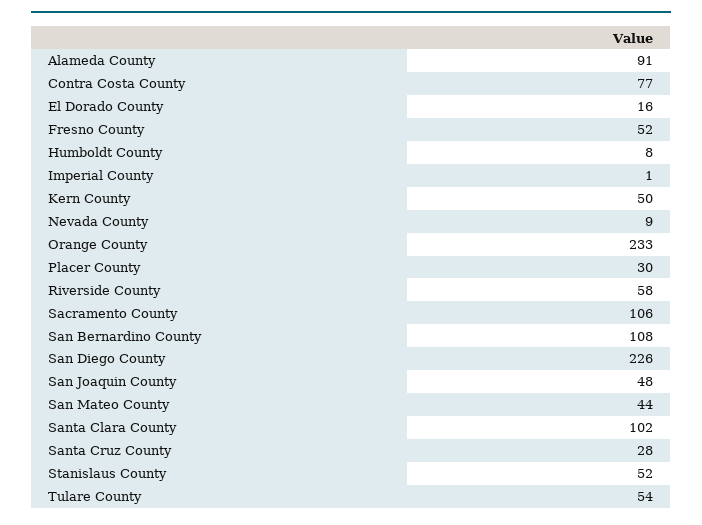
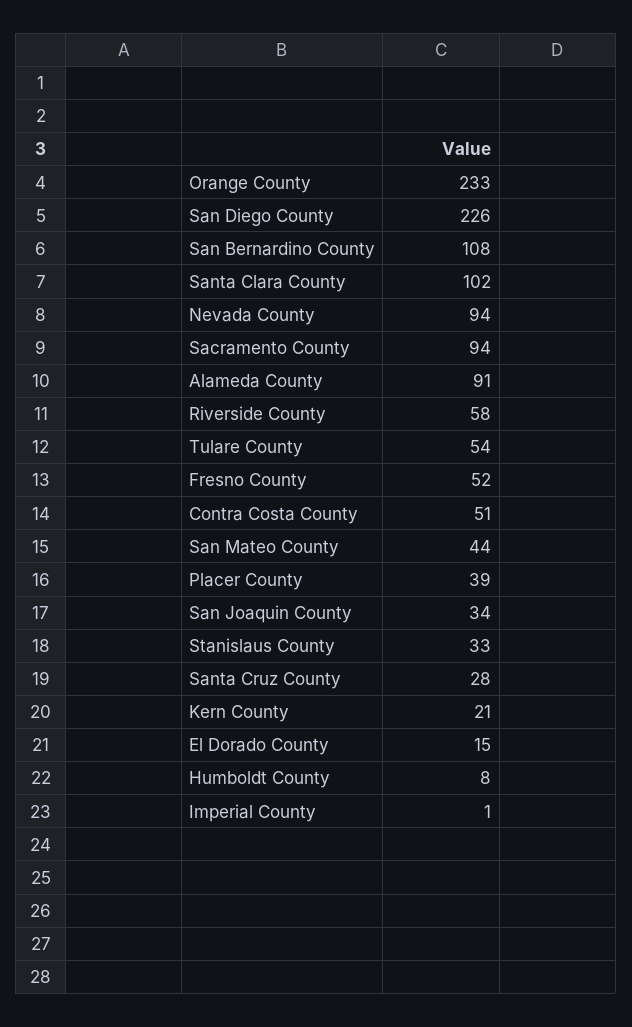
  {
    "Alameda County": 91,
-   "Contra Costa County": 77,
+   "Contra Costa County": 51,
-   "El Dorado County": 16,
+   "El Dorado County": 15,
    "Fresno County": 52,
    "Humboldt County": 8,
    "Imperial County": 1,
-   "Kern County": 50,
+   "Kern County": 21,
-   "Nevada County": 9,
+   "Nevada County": 94,
    "Orange County": 233,
-   "Placer County": 30,
+   "Placer County": 39,
    "Riverside County": 58,
-   "Sacramento County": 106,
+   "Sacramento County": 94,
    "San Bernardino County": 108,
    "San Diego County": 226,
-   "San Joaquin County": 48,
+   "San Joaquin County": 34,
    "San Mateo County": 44,
    "Santa Clara County": 102,
    "Santa Cruz County": 28,
-   "Stanislaus County": 52,
+   "Stanislaus County": 33,
    "Tulare County": 54
  }

